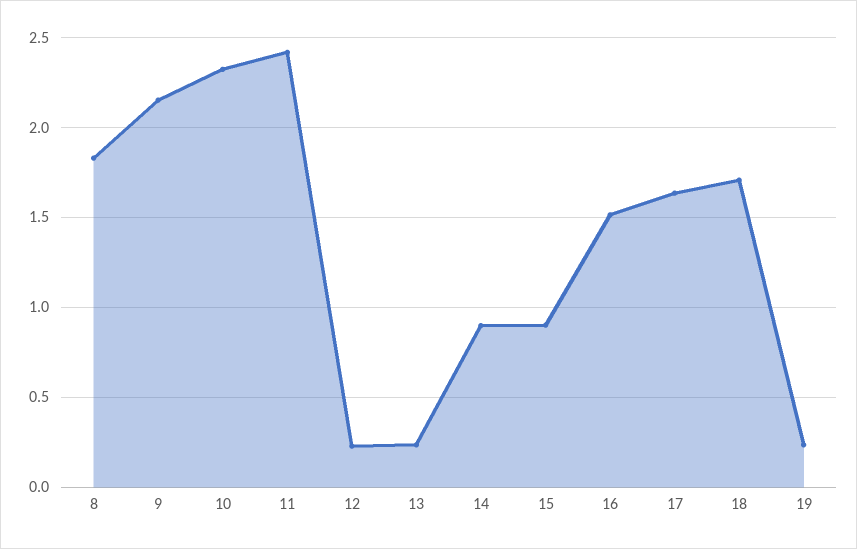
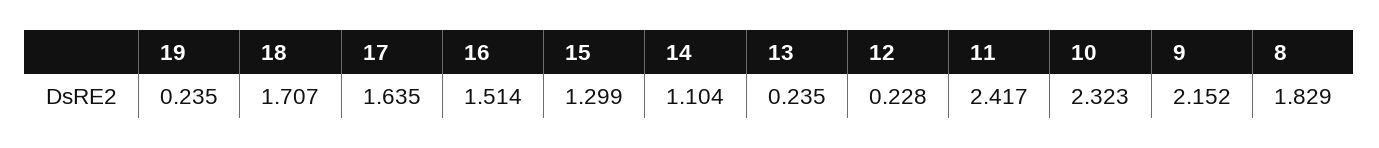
  {
    "8": 1.829,
    "9": 2.152,
    "10": 2.323,
    "11": 2.417,
    "12": 0.228,
    "13": 0.235,
-   "14": 0.9,
+   "14": 1.104,
-   "15": 0.9,
+   "15": 1.299,
    "16": 1.514,
    "17": 1.635,
    "18": 1.707,
    "19": 0.235
  }

